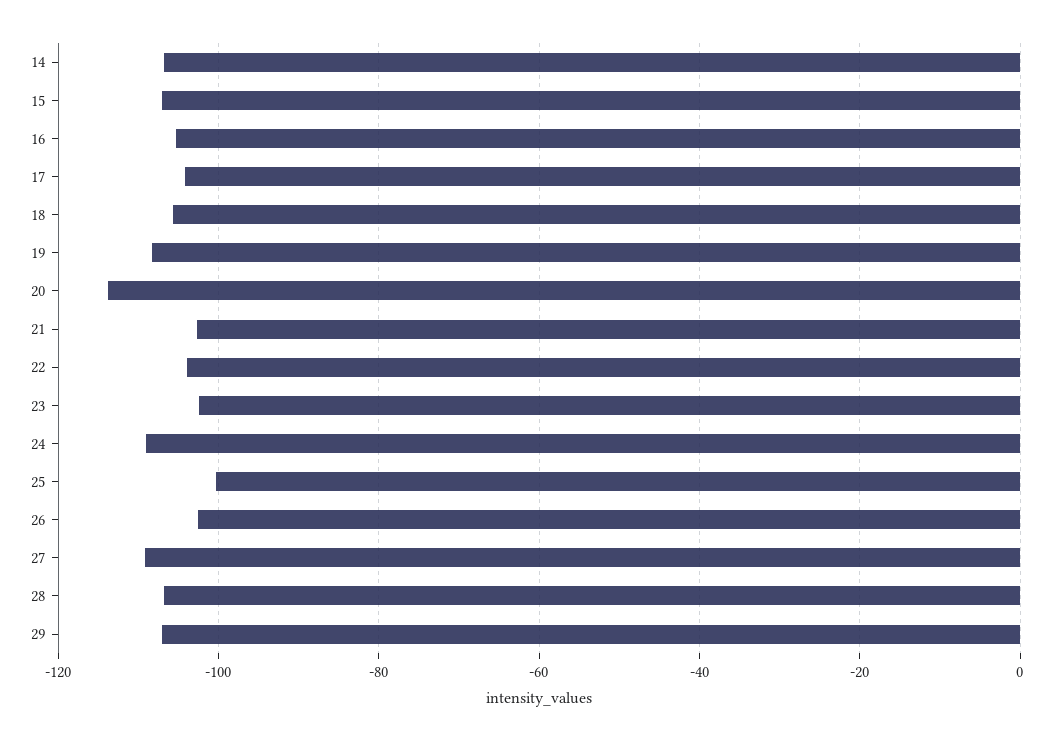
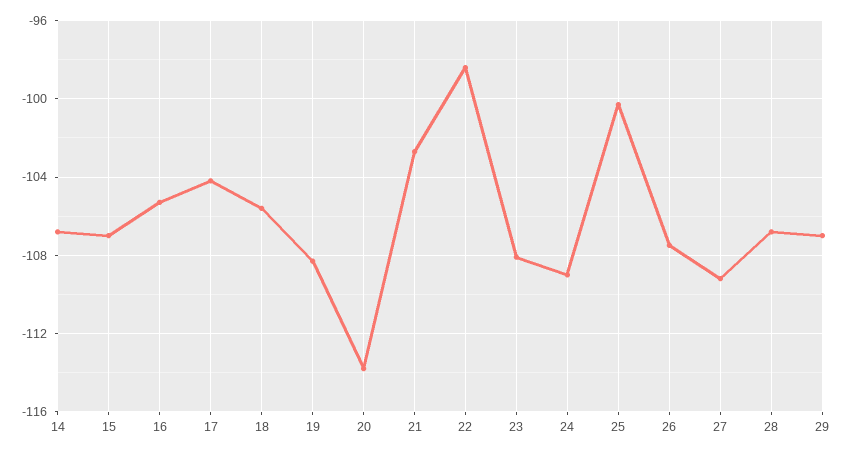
  {
    "14": -107,
    "15": -107,
    "16": -105.5,
    "17": -104,
    "18": -105.5,
    "19": -108.5,
    "20": -114,
    "21": -102.5,
-   "22": -104,
+   "22": -98.5,
-   "23": -102,
+   "23": -108,
    "24": -109,
    "25": -100.5,
-   "26": -102,
+   "26": -107.5,
    "27": -109,
    "28": -107,
    "29": -107
  }

